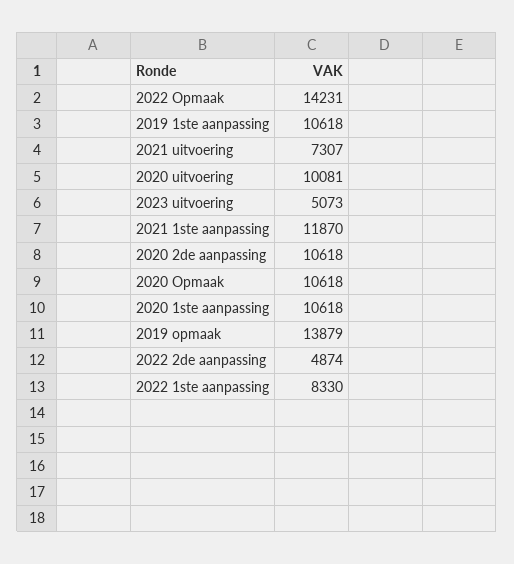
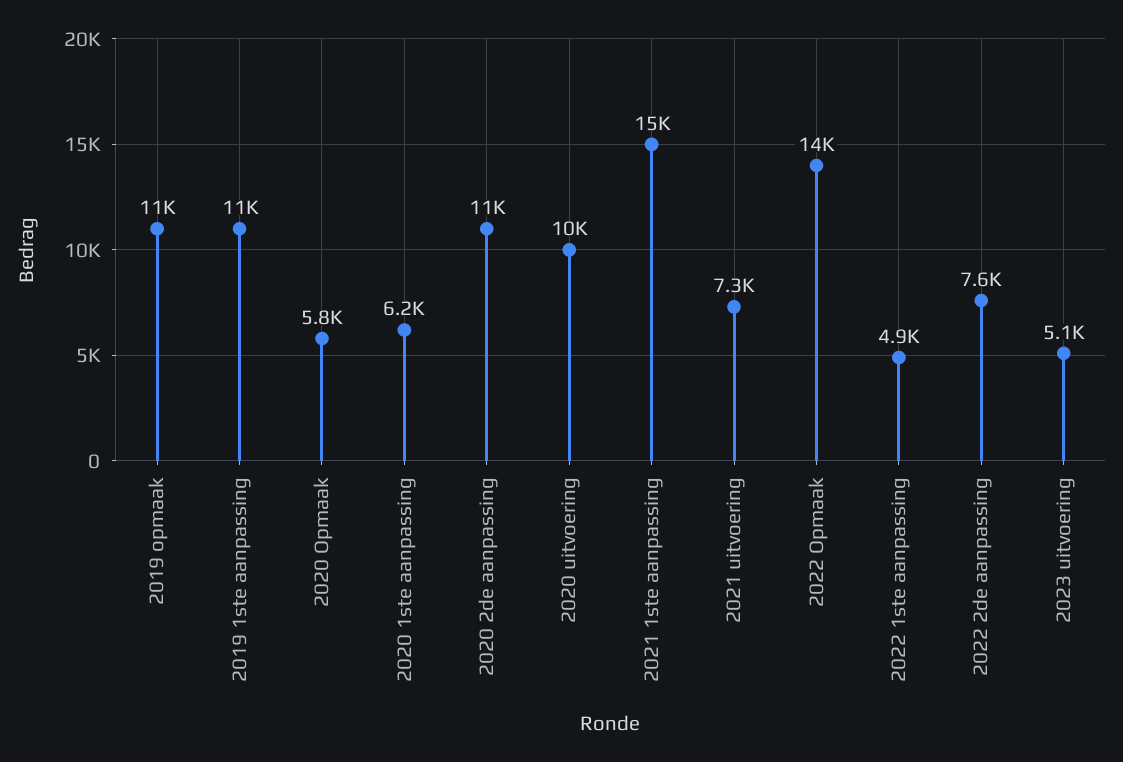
  {
    "2022 Opmaak": 14231,
    "2019 1ste aanpassing": 10618,
    "2021 uitvoering": 7307,
    "2020 uitvoering": 10081,
    "2023 uitvoering": 5073,
-   "2021 1ste aanpassing": 11870,
+   "2021 1ste aanpassing": 15000,
    "2020 2de aanpassing": 10618,
-   "2020 Opmaak": 10618,
+   "2020 Opmaak": 5800,
-   "2020 1ste aanpassing": 10618,
+   "2020 1ste aanpassing": 6200,
-   "2019 opmaak": 13879,
+   "2019 opmaak": 11000,
-   "2022 2de aanpassing": 4874,
+   "2022 2de aanpassing": 7600,
-   "2022 1ste aanpassing": 8330
+   "2022 1ste aanpassing": 4900
  }

